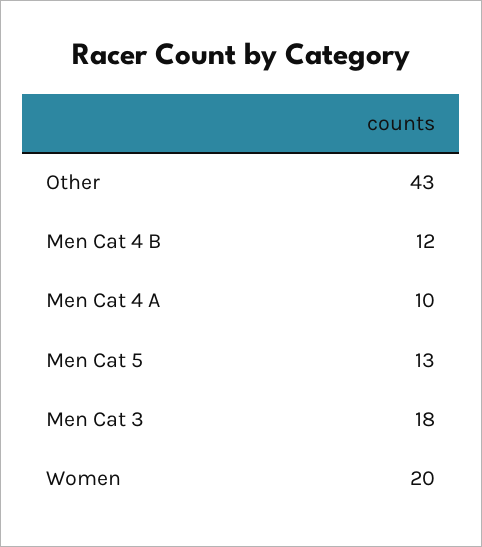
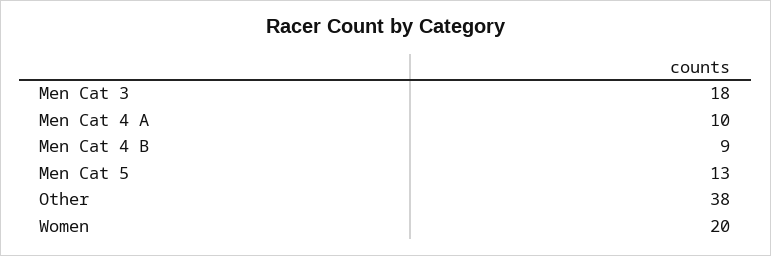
  {
-   "Other": 43,
+   "Other": 38,
-   "Men Cat 4 B": 12,
+   "Men Cat 4 B": 9,
    "Men Cat 4 A": 10,
    "Men Cat 5": 13,
    "Men Cat 3": 18,
    "Women": 20
  }

